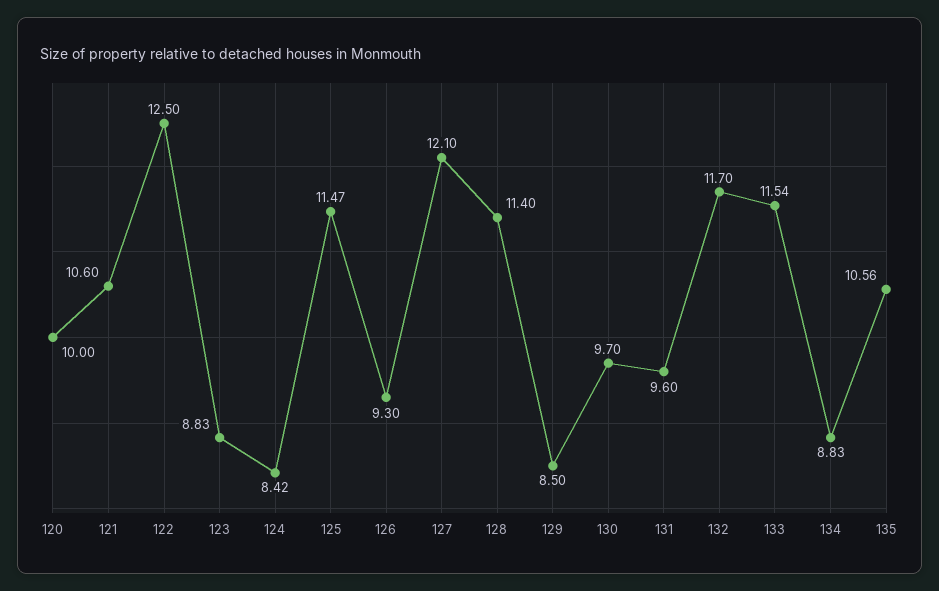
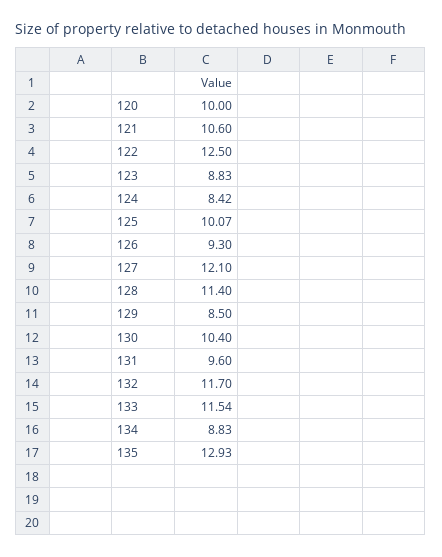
  {
    "120": 10,
    "121": 10.6,
    "122": 12.5,
    "123": 8.83,
    "124": 8.42,
-   "125": 11.47,
+   "125": 10.07,
    "126": 9.3,
    "127": 12.1,
    "128": 11.4,
    "129": 8.5,
-   "130": 9.7,
+   "130": 10.4,
    "131": 9.6,
    "132": 11.7,
    "133": 11.54,
    "134": 8.83,
-   "135": 10.56
+   "135": 12.93
  }

